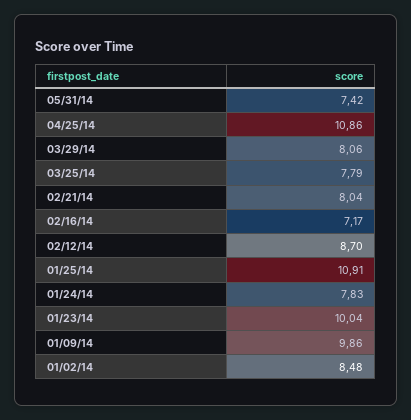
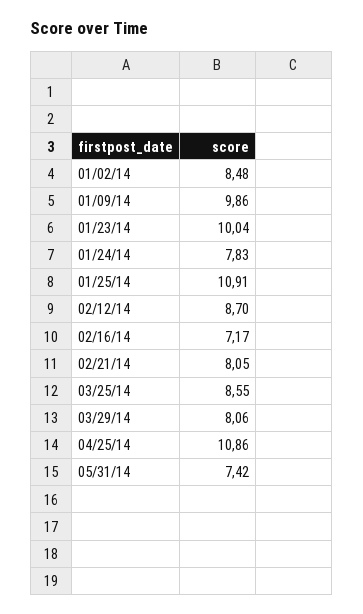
  {
    "05/31/14": 7.42,
    "04/25/14": 10.86,
    "03/29/14": 8.06,
-   "03/25/14": 7.79,
+   "03/25/14": 8.55,
-   "02/21/14": 8.04,
+   "02/21/14": 8.05,
    "02/16/14": 7.17,
    "02/12/14": 8.7,
    "01/25/14": 10.91,
    "01/24/14": 7.83,
    "01/23/14": 10.04,
    "01/09/14": 9.86,
    "01/02/14": 8.48
  }

